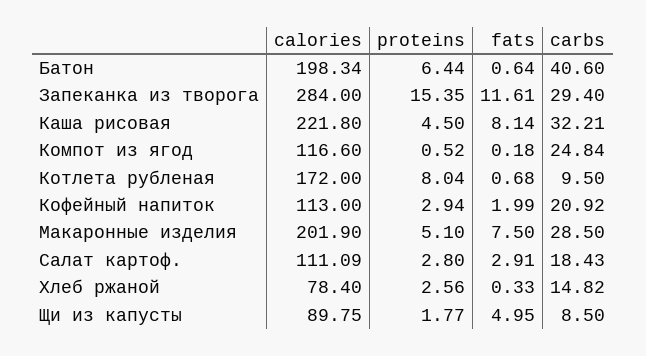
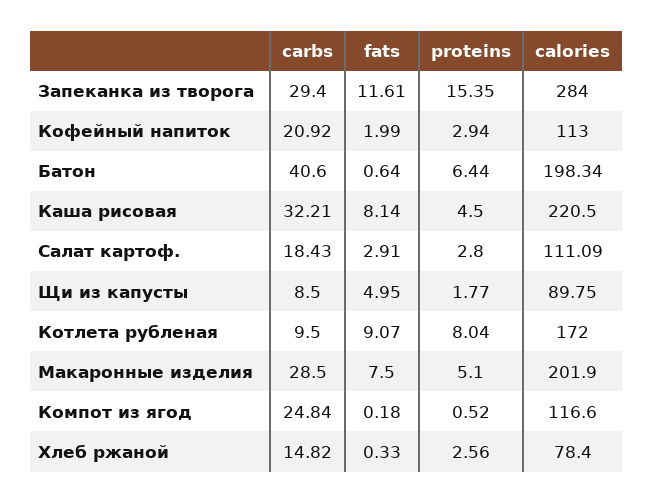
  {
    "calories": {
      "Батон": 198.34,
      "Запеканка из творога": 284,
-     "Каша рисовая": 221.8,
+     "Каша рисовая": 220.5,
      "Компот из ягод": 116.6,
      "Котлета рубленая": 172,
      "Кофейный напиток": 113,
      "Макаронные изделия": 201.9,
      "Салат картоф.": 111.09,
      "Хлеб ржаной": 78.4,
      "Щи из капусты": 89.75
    },
    "proteins": {
      "Батон": 6.44,
      "Запеканка из творога": 15.35,
      "Каша рисовая": 4.5,
      "Компот из ягод": 0.52,
      "Котлета рубленая": 8.04,
      "Кофейный напиток": 2.94,
      "Макаронные изделия": 5.1,
      "Салат картоф.": 2.8,
      "Хлеб ржаной": 2.56,
      "Щи из капусты": 1.77
    },
    "fats": {
      "Батон": 0.64,
      "Запеканка из творога": 11.61,
      "Каша рисовая": 8.14,
      "Компот из ягод": 0.18,
-     "Котлета рубленая": 0.68,
+     "Котлета рубленая": 9.07,
      "Кофейный напиток": 1.99,
      "Макаронные изделия": 7.5,
      "Салат картоф.": 2.91,
      "Хлеб ржаной": 0.33,
      "Щи из капусты": 4.95
    },
    "carbs": {
      "Батон": 40.6,
      "Запеканка из творога": 29.4,
      "Каша рисовая": 32.21,
      "Компот из ягод": 24.84,
      "Котлета рубленая": 9.5,
      "Кофейный напиток": 20.92,
      "Макаронные изделия": 28.5,
      "Салат картоф.": 18.43,
      "Хлеб ржаной": 14.82,
      "Щи из капусты": 8.5
    }
  }

